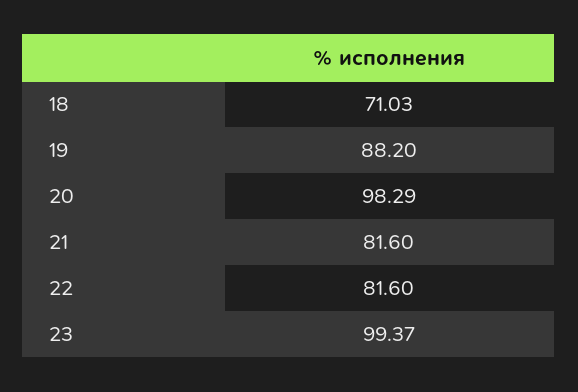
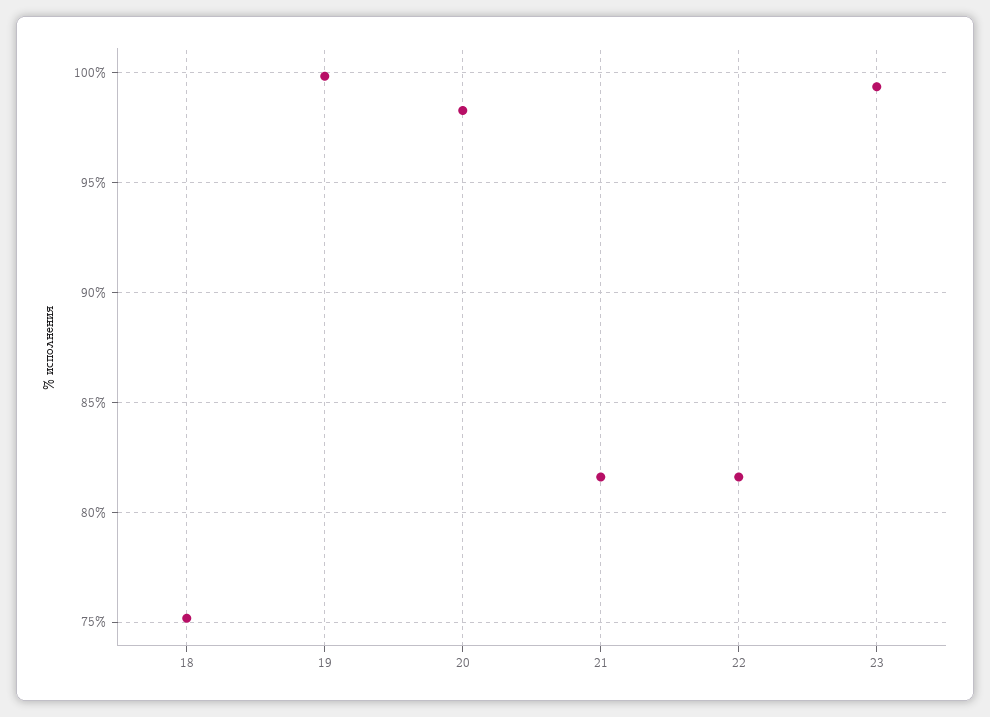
  {
-   "18": 71.03,
+   "18": 75,
-   "19": 88.2,
+   "19": 100,
    "20": 98.29,
    "21": 81.6,
    "22": 81.6,
    "23": 99.37
  }

